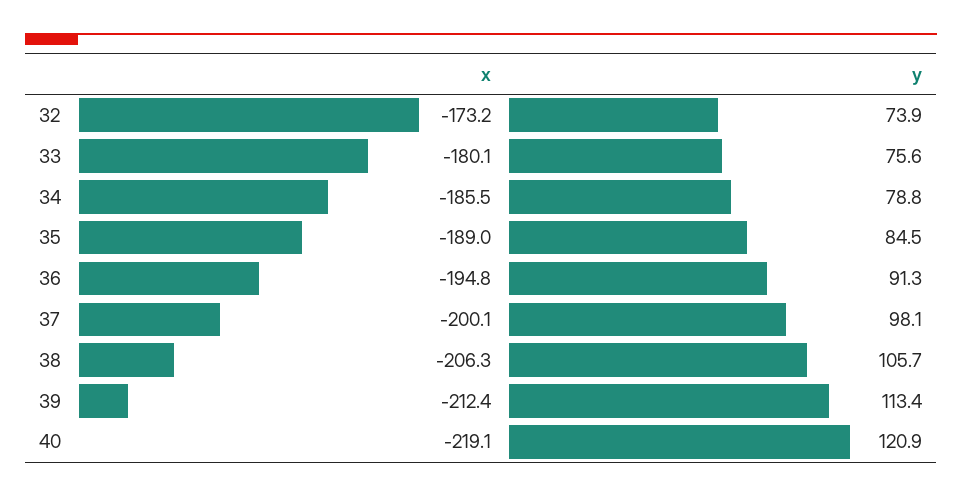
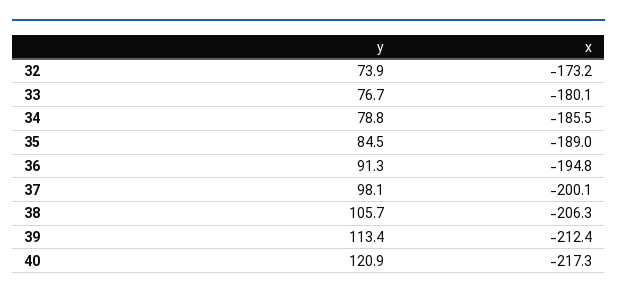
  {
    "x": {
      "32": -173.2,
      "33": -180.1,
      "34": -185.5,
      "35": -189,
      "36": -194.8,
      "37": -200.1,
      "38": -206.3,
      "39": -212.4,
-     "40": -219.1
+     "40": -217.3
    },
    "y": {
      "32": 73.9,
-     "33": 75.6,
+     "33": 76.7,
      "34": 78.8,
      "35": 84.5,
      "36": 91.3,
      "37": 98.1,
      "38": 105.7,
      "39": 113.4,
      "40": 120.9
    }
  }

